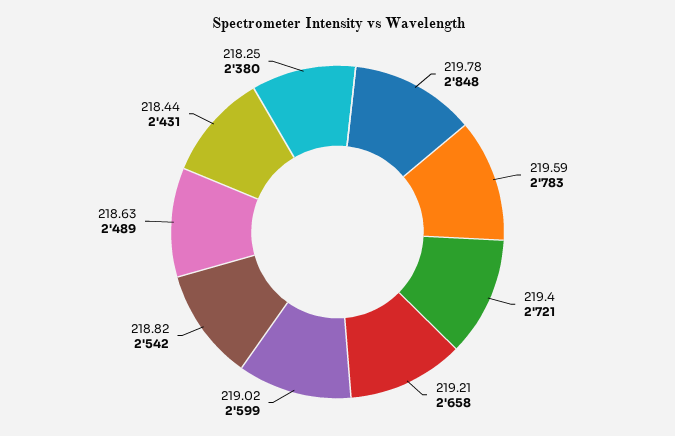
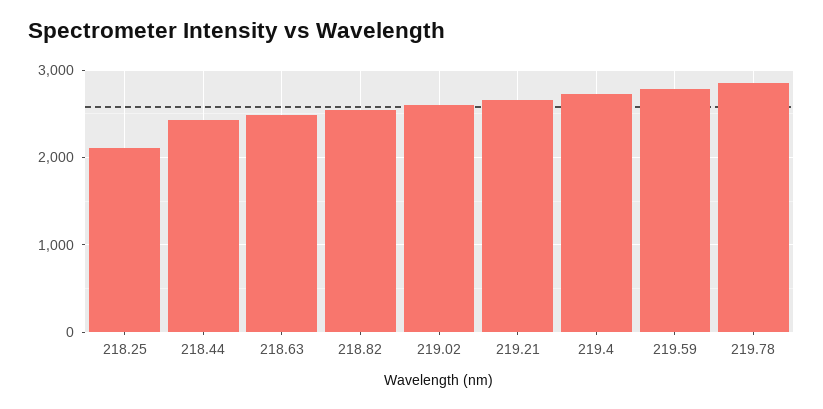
  {
    "219.78": 2848,
    "219.59": 2783,
    "219.4": 2721,
    "219.21": 2658,
    "219.02": 2599,
    "218.82": 2542,
    "218.63": 2489,
    "218.44": 2431,
-   "218.25": 2380
+   "218.25": 2100
  }

